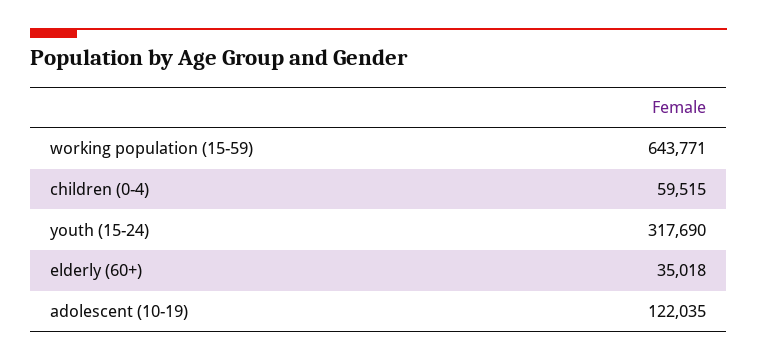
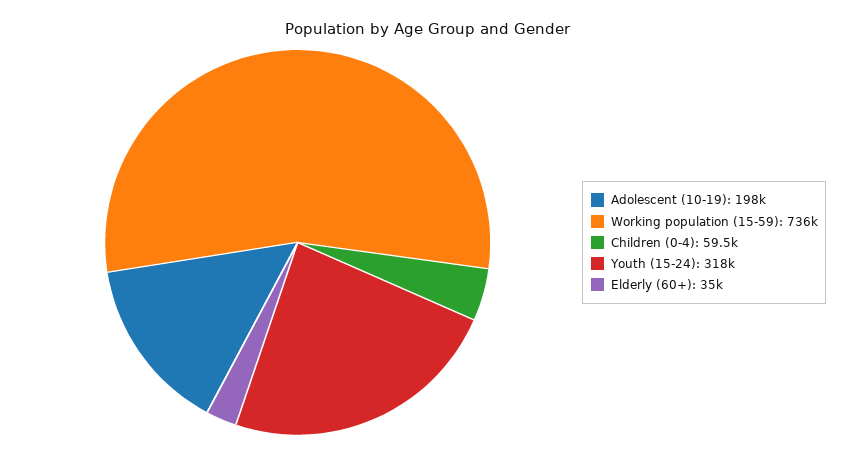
  {
-   "working population (15-59)": 643771,
+   "working population (15-59)": 736000,
    "children (0-4)": 59515,
    "youth (15-24)": 317690,
    "elderly (60+)": 35018,
-   "adolescent (10-19)": 122035
+   "adolescent (10-19)": 198000
  }

